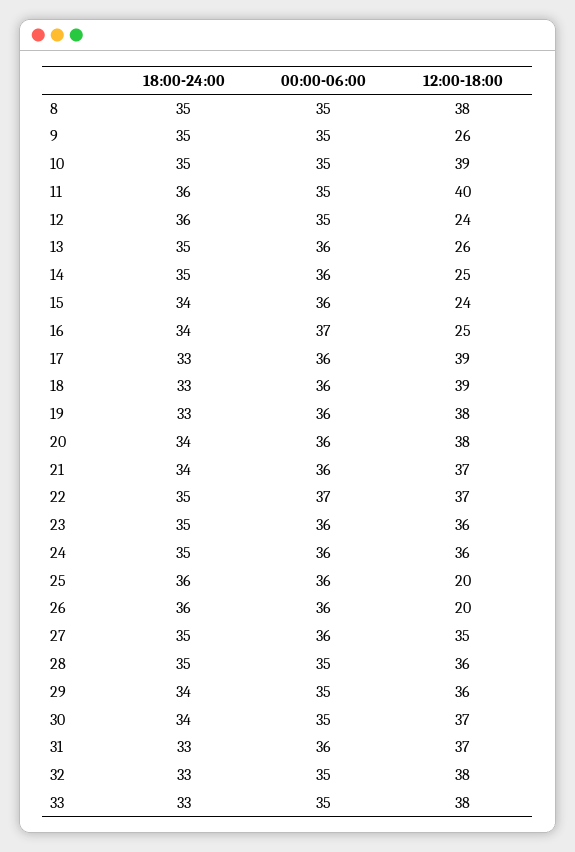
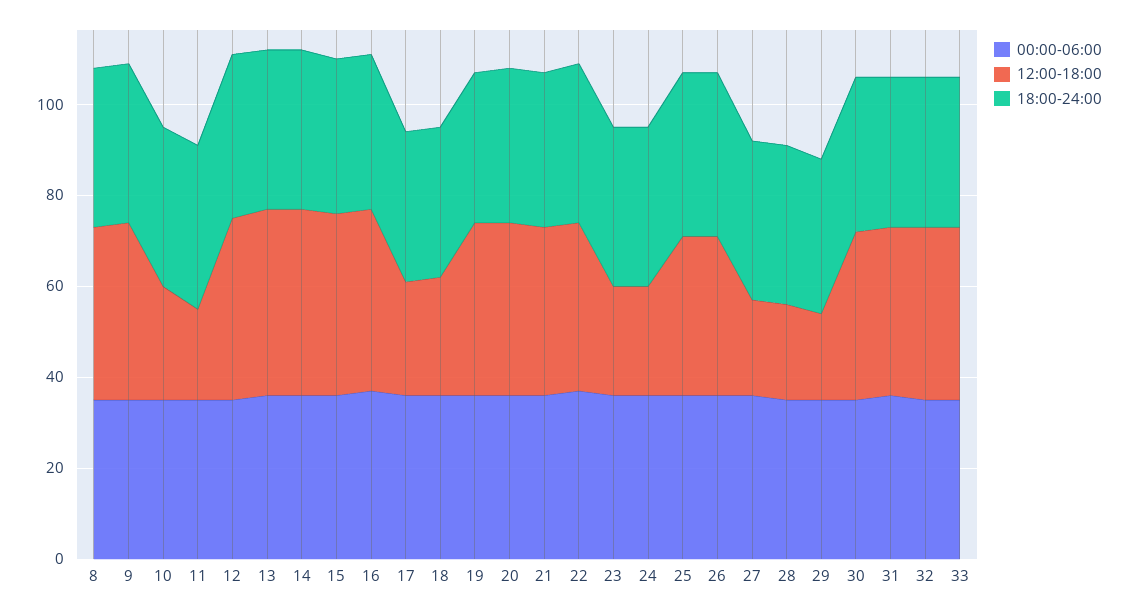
  {
    "18:00-24:00": {
      "8": 35,
      "9": 35,
      "10": 35,
      "11": 36,
      "12": 36,
      "13": 35,
      "14": 35,
      "15": 34,
      "16": 34,
      "17": 33,
      "18": 33,
      "19": 33,
      "20": 34,
      "21": 34,
      "22": 35,
      "23": 35,
      "24": 35,
      "25": 36,
      "26": 36,
      "27": 35,
      "28": 35,
      "29": 34,
      "30": 34,
      "31": 33,
      "32": 33,
      "33": 33
    },
    "00:00-06:00": {
      "8": 35,
      "9": 35,
      "10": 35,
      "11": 35,
      "12": 35,
      "13": 36,
      "14": 36,
      "15": 36,
      "16": 37,
      "17": 36,
      "18": 36,
      "19": 36,
      "20": 36,
      "21": 36,
      "22": 37,
      "23": 36,
      "24": 36,
      "25": 36,
      "26": 36,
      "27": 36,
      "28": 35,
      "29": 35,
      "30": 35,
      "31": 36,
      "32": 35,
      "33": 35
    },
    "12:00-18:00": {
      "8": 38,
-     "9": 26,
+     "9": 40,
-     "10": 39,
+     "10": 25,
-     "11": 40,
+     "11": 20,
-     "12": 24,
+     "12": 40,
-     "13": 26,
+     "13": 40,
-     "14": 25,
+     "14": 40,
-     "15": 24,
+     "15": 40,
-     "16": 25,
+     "16": 40,
-     "17": 39,
+     "17": 25,
-     "18": 39,
+     "18": 25,
      "19": 38,
      "20": 38,
      "21": 37,
      "22": 37,
-     "23": 36,
+     "23": 25,
-     "24": 36,
+     "24": 25,
-     "25": 20,
+     "25": 35,
-     "26": 20,
+     "26": 35,
-     "27": 35,
+     "27": 20,
-     "28": 36,
+     "28": 20,
-     "29": 36,
+     "29": 20,
      "30": 37,
      "31": 37,
      "32": 38,
      "33": 38
    }
  }

